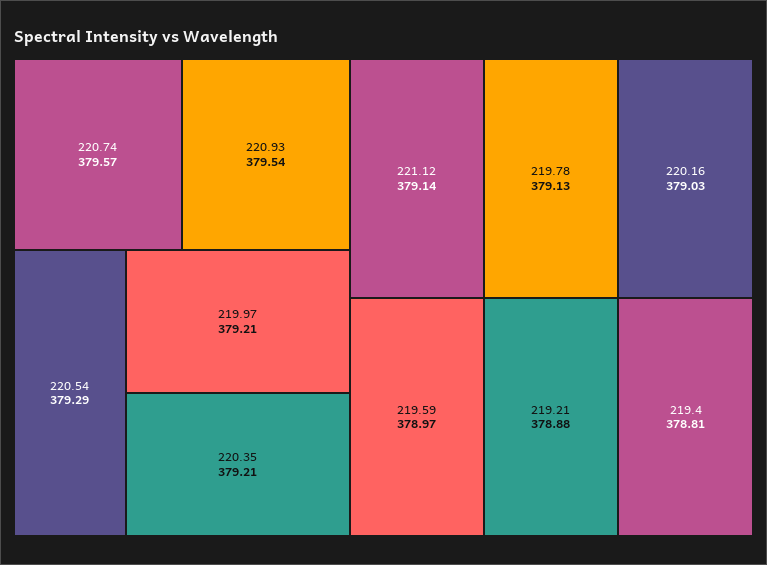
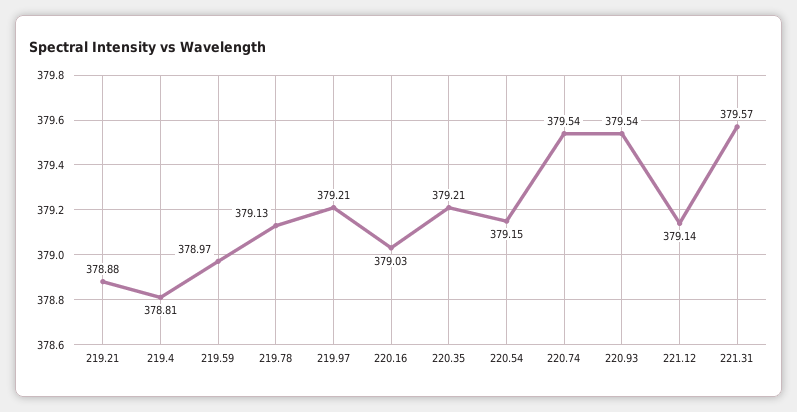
  {
-   "220.74": 379.57,
+   "220.74": 379.54,
    "220.93": 379.54,
-   "220.54": 379.29,
+   "220.54": 379.15,
    "219.97": 379.21,
    "220.35": 379.21,
    "221.12": 379.14,
    "219.78": 379.13,
    "220.16": 379.03,
    "219.59": 378.97,
    "219.21": 378.88,
-   "219.4": 378.81
+   "219.4": 378.81,
+   "221.31": 379.57
  }

